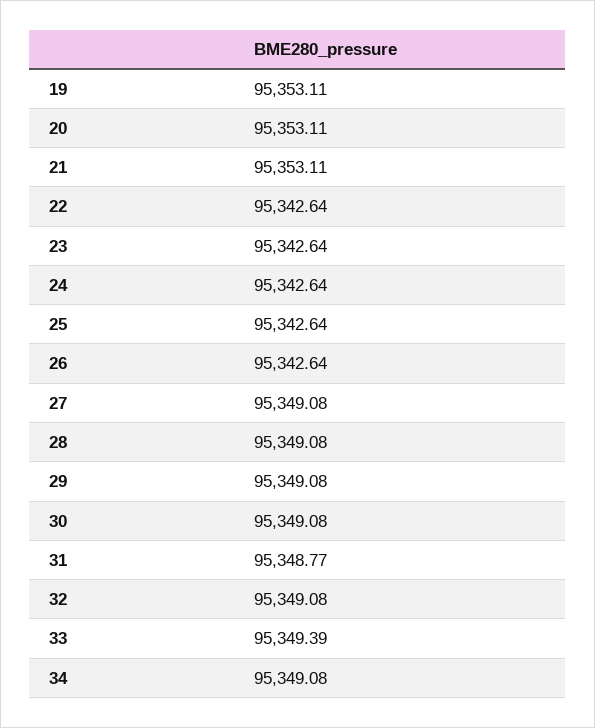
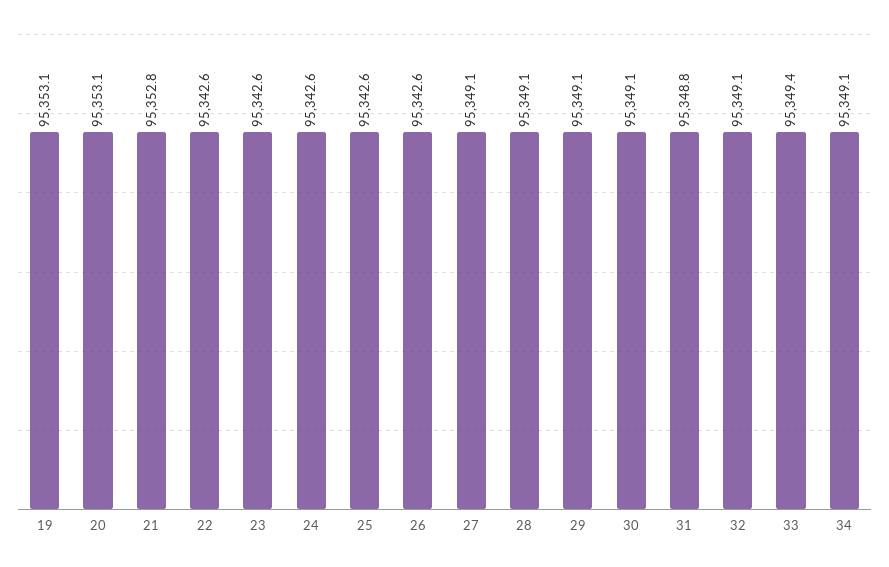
  {
    "19": 95353.11,
    "20": 95353.11,
-   "21": 95353.11,
+   "21": 95352.8,
    "22": 95342.64,
    "23": 95342.64,
    "24": 95342.64,
    "25": 95342.64,
    "26": 95342.64,
    "27": 95349.08,
    "28": 95349.08,
    "29": 95349.08,
    "30": 95349.08,
    "31": 95348.77,
    "32": 95349.08,
    "33": 95349.39,
    "34": 95349.08
  }

